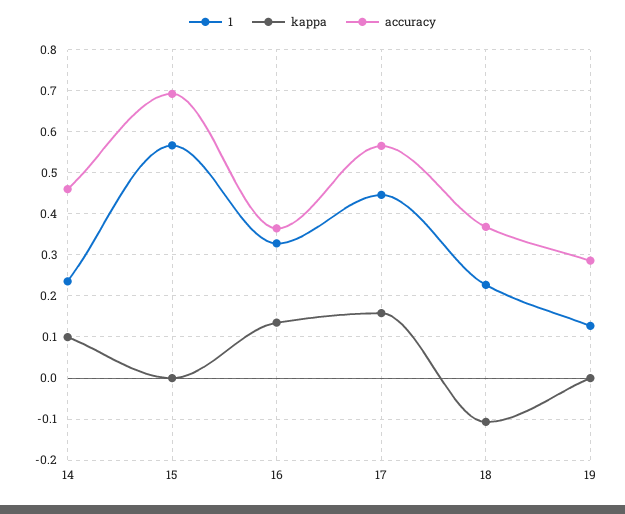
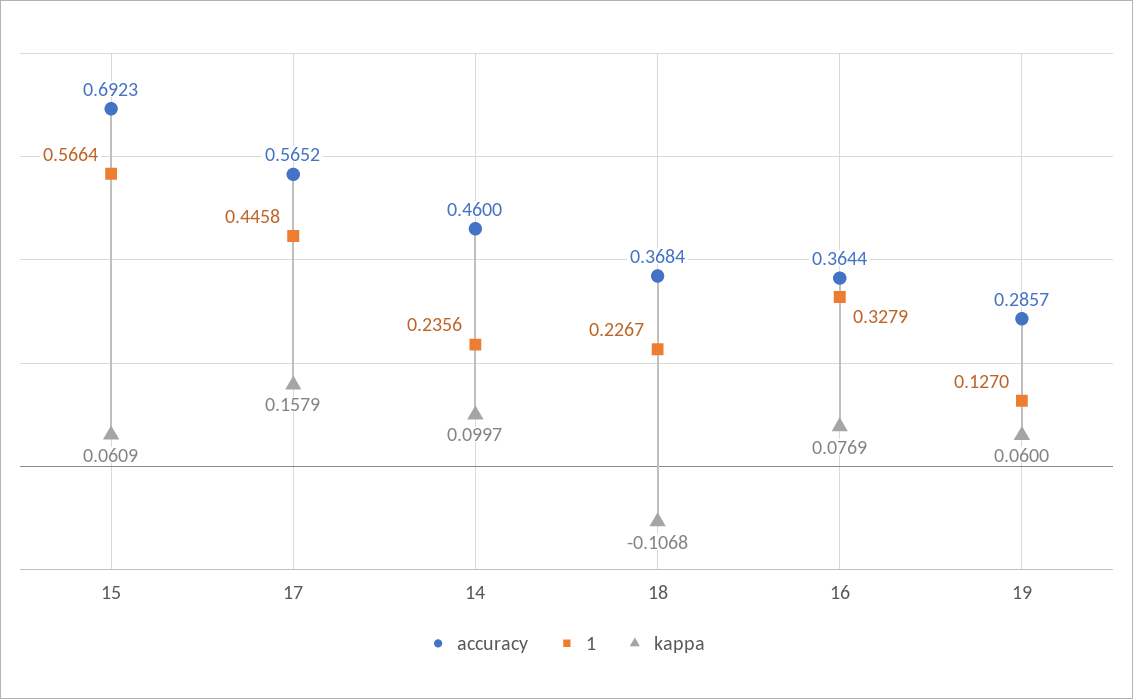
  {
    "1": {
      "14": 0.2356,
      "15": 0.5664,
      "16": 0.3279,
      "17": 0.4458,
      "18": 0.2267,
      "19": 0.127
    },
    "kappa": {
      "14": 0.0997,
-     "15": 0,
+     "15": 0.0609,
-     "16": 0.14,
+     "16": 0.0769,
      "17": 0.1579,
      "18": -0.1068,
-     "19": 0
+     "19": 0.06
    },
    "accuracy": {
      "14": 0.46,
      "15": 0.6923,
      "16": 0.3644,
      "17": 0.5652,
      "18": 0.3684,
      "19": 0.2857
    }
  }

